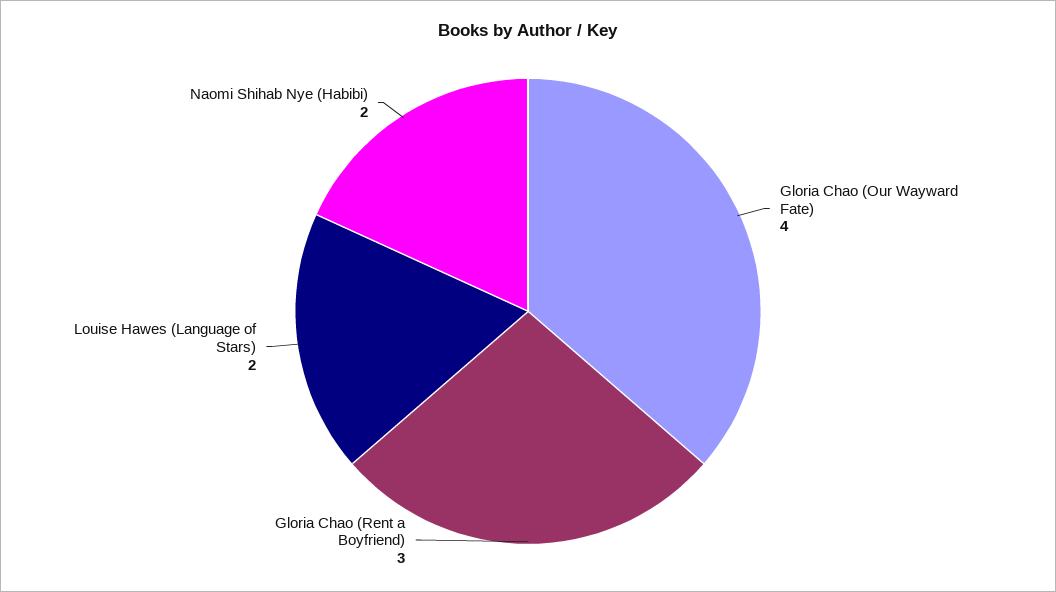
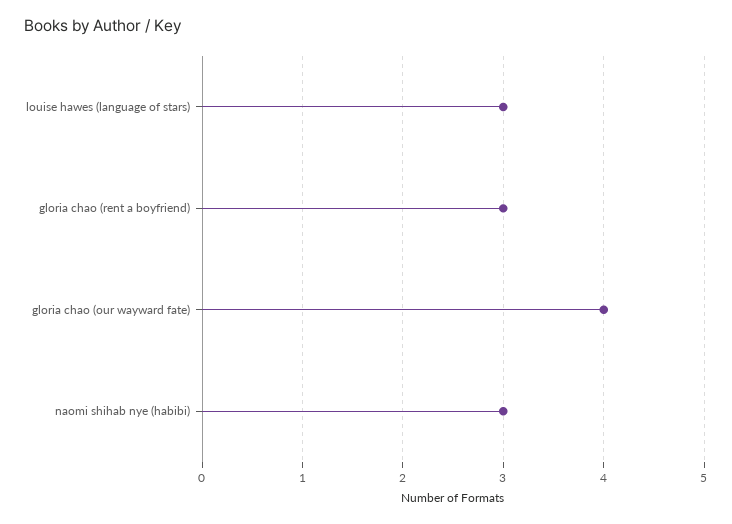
  {
    "Gloria Chao (Our Wayward Fate)": 4,
    "Gloria Chao (Rent a Boyfriend)": 3,
-   "Louise Hawes (Language of Stars)": 2,
+   "Louise Hawes (Language of Stars)": 3,
-   "Naomi Shihab Nye (Habibi)": 2
+   "Naomi Shihab Nye (Habibi)": 3
  }

